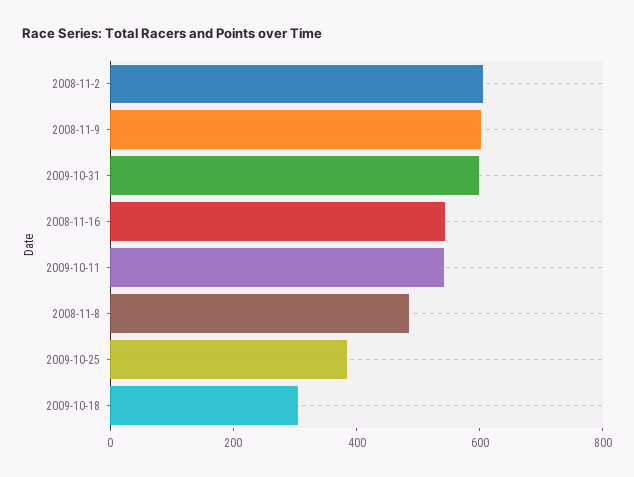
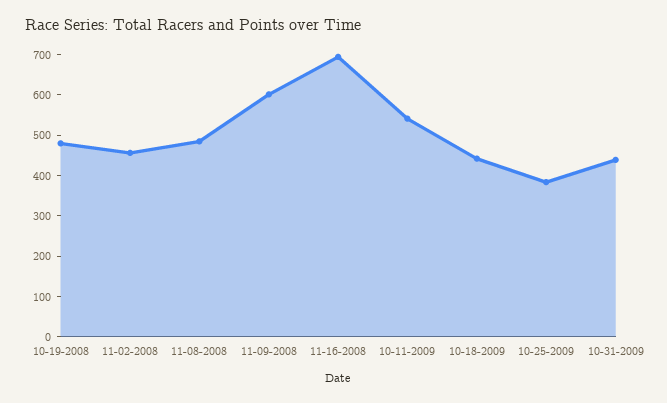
  {
-   "2008-11-2": 600,
+   "2008-11-2": 460,
    "2008-11-9": 600,
-   "2009-10-31": 600,
+   "2009-10-31": 440,
-   "2008-11-16": 550,
+   "2008-11-16": 700,
    "2009-10-11": 540,
    "2008-11-8": 480,
    "2009-10-25": 380,
-   "2009-10-18": 300
+   "2009-10-18": 440,
+   "10-19-2008": 480
  }

